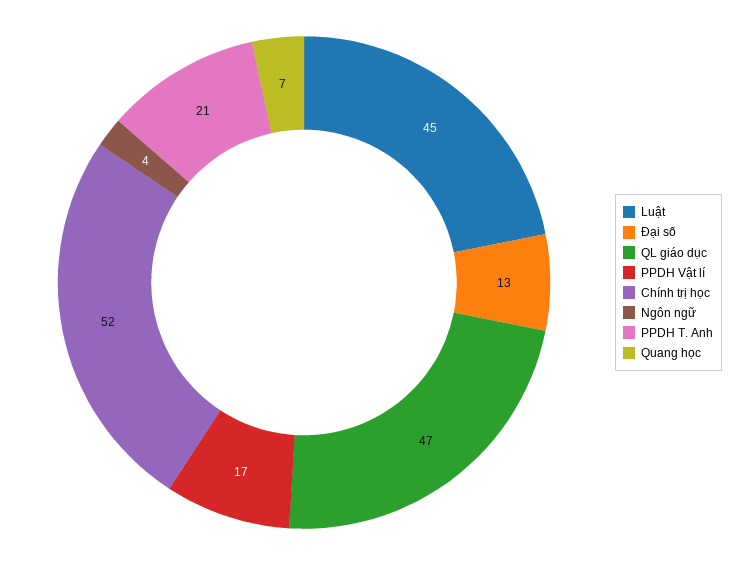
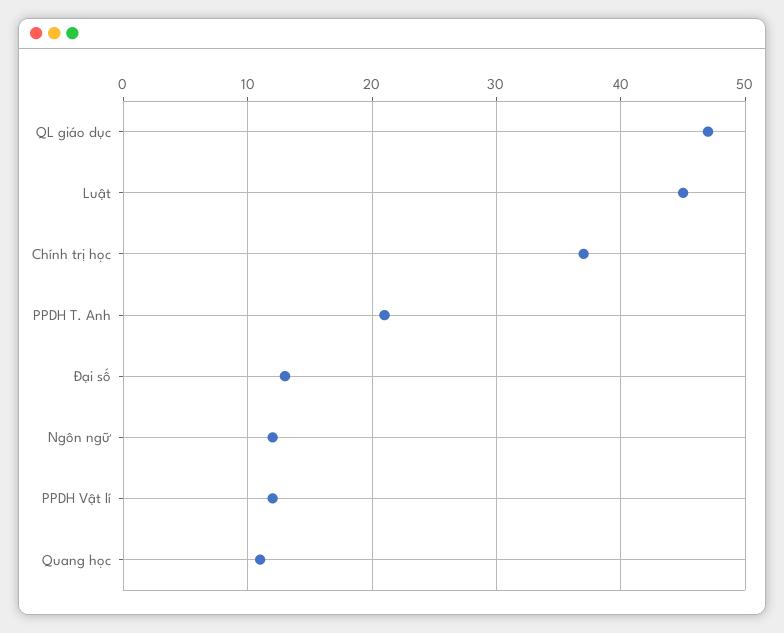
  {
    "Luật": 45,
    "Đại số": 13,
    "QL giáo dục": 47,
-   "PPDH Vật lí": 17,
+   "PPDH Vật lí": 12,
-   "Chính trị học": 52,
+   "Chính trị học": 37,
-   "Ngôn ngữ": 4,
+   "Ngôn ngữ": 12,
    "PPDH T. Anh": 21,
-   "Quang học": 7
+   "Quang học": 11
  }

